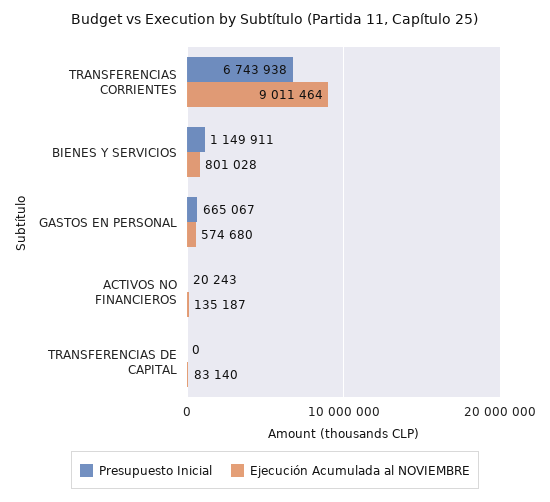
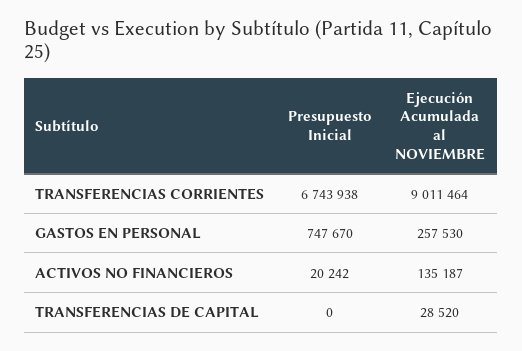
  {
    "Presupuesto Inicial": {
      "TRANSFERENCIAS CORRIENTES": 6743938,
-     "BIENES Y SERVICIOS": 1149911,
-     "GASTOS EN PERSONAL": 665067,
+     "GASTOS EN PERSONAL": 747670,
-     "ACTIVOS NO FINANCIEROS": 20243,
+     "ACTIVOS NO FINANCIEROS": 20242,
      "TRANSFERENCIAS DE CAPITAL": 0
    },
    "Ejecución Acumulada al NOVIEMBRE": {
      "TRANSFERENCIAS CORRIENTES": 9011464,
-     "BIENES Y SERVICIOS": 801028,
-     "GASTOS EN PERSONAL": 574680,
+     "GASTOS EN PERSONAL": 257530,
      "ACTIVOS NO FINANCIEROS": 135187,
-     "TRANSFERENCIAS DE CAPITAL": 83140
+     "TRANSFERENCIAS DE CAPITAL": 28520
    }
  }

